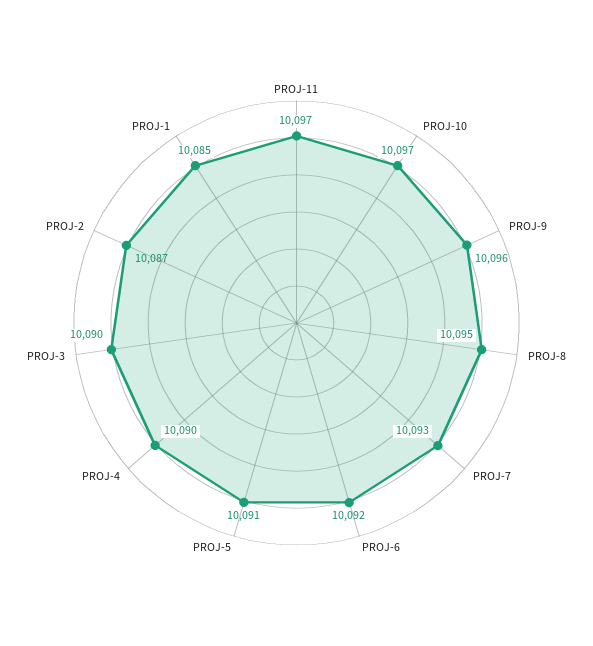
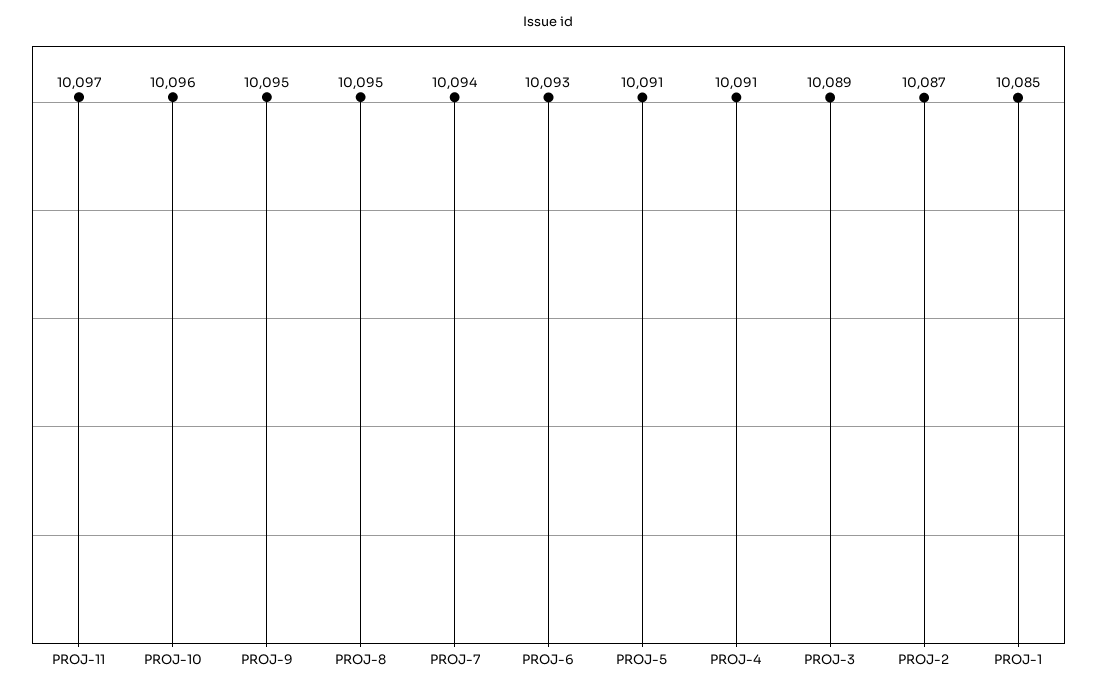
  {
    "PROJ-11": 10097,
-   "PROJ-10": 10097,
+   "PROJ-10": 10096,
-   "PROJ-9": 10096,
+   "PROJ-9": 10095,
    "PROJ-8": 10095,
-   "PROJ-7": 10093,
+   "PROJ-7": 10094,
-   "PROJ-6": 10092,
+   "PROJ-6": 10093,
    "PROJ-5": 10091,
-   "PROJ-4": 10090,
+   "PROJ-4": 10091,
-   "PROJ-3": 10090,
+   "PROJ-3": 10089,
    "PROJ-2": 10087,
    "PROJ-1": 10085
  }

